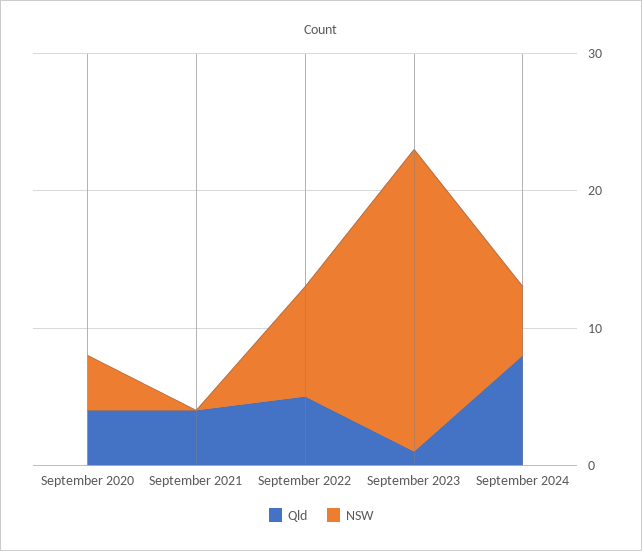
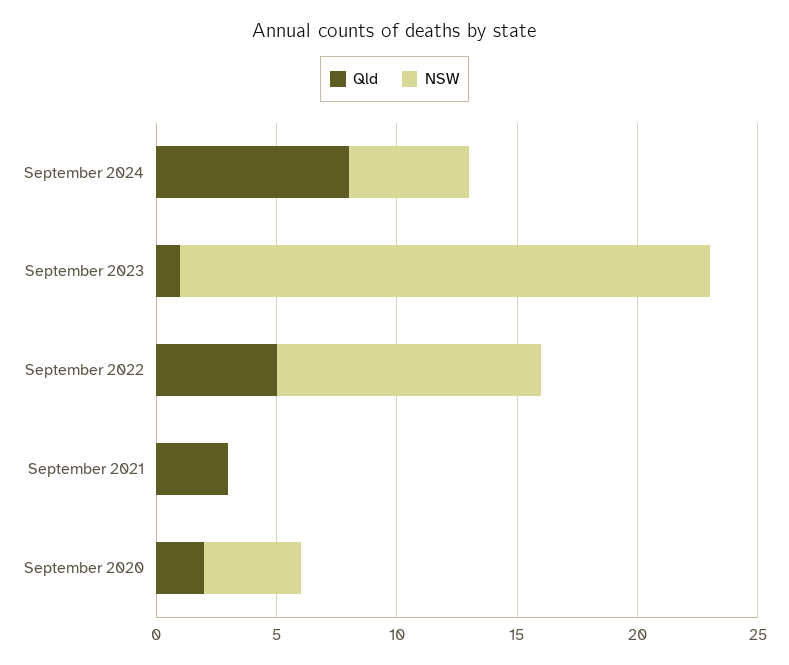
  {
    "Qld": {
-     "September 2020": 4,
+     "September 2020": 2,
-     "September 2021": 4,
+     "September 2021": 3,
      "September 2022": 5,
      "September 2023": 1,
      "September 2024": 8
    },
    "NSW": {
      "September 2020": 4,
      "September 2021": 0,
-     "September 2022": 8,
+     "September 2022": 11,
      "September 2023": 22,
      "September 2024": 5
    }
  }

